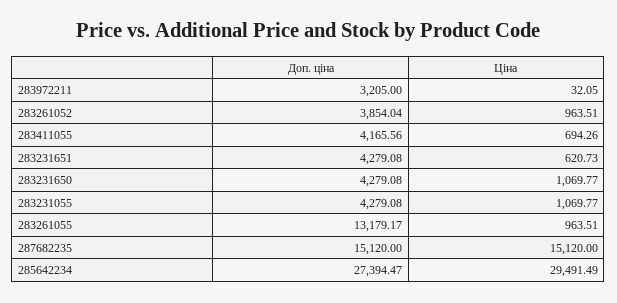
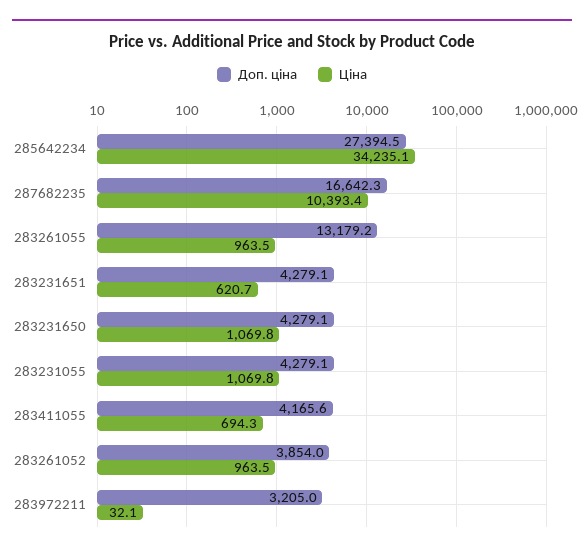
  {
    "Доп. ціна": {
      "283972211": 3205,
      "283261052": 3854.04,
      "283411055": 4165.56,
      "283231651": 4279.08,
      "283231650": 4279.08,
      "283231055": 4279.08,
      "283261055": 13179.17,
-     "287682235": 15120,
+     "287682235": 16642.3,
      "285642234": 27394.47
    },
    "Ціна": {
      "283972211": 32.05,
      "283261052": 963.51,
      "283411055": 694.26,
      "283231651": 620.73,
      "283231650": 1069.77,
      "283231055": 1069.77,
      "283261055": 963.51,
-     "287682235": 15120,
+     "287682235": 10393.4,
-     "285642234": 29491.49
+     "285642234": 34235.1
    }
  }

